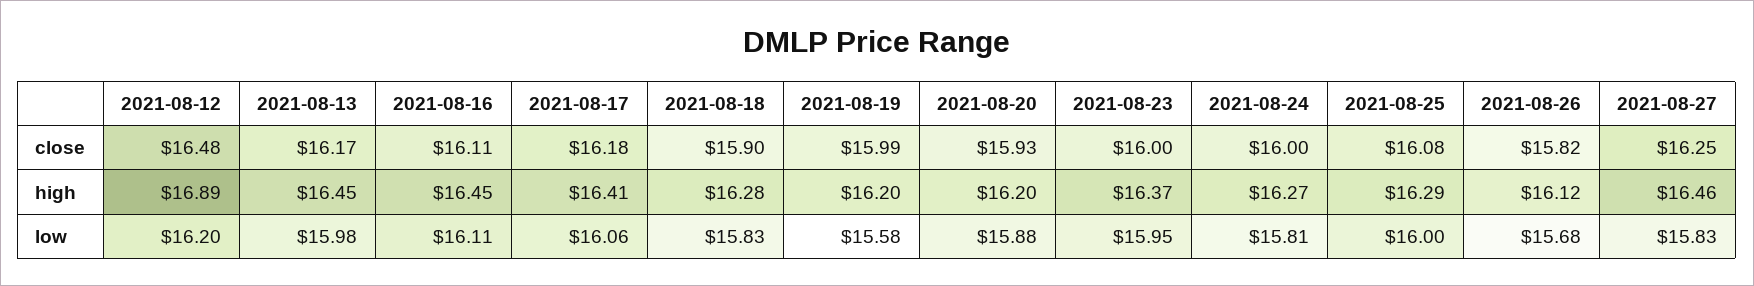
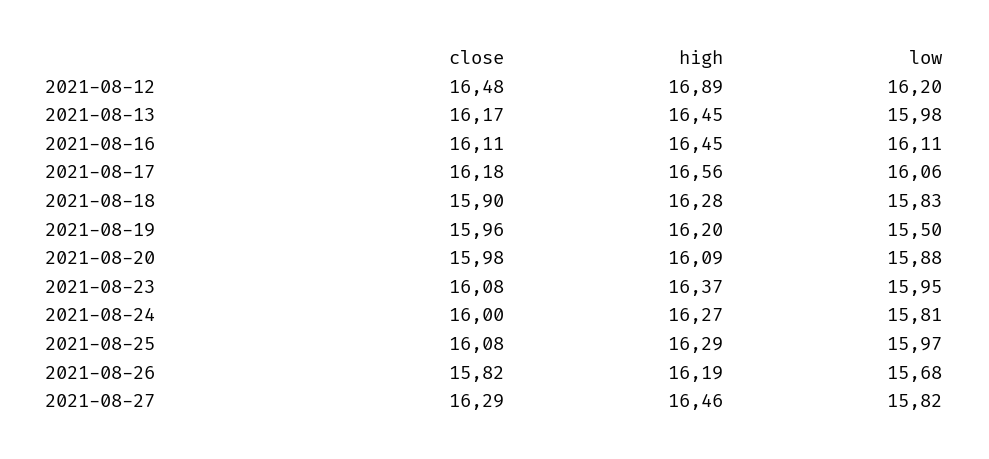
  {
    "2021-08-12": {
      "close": 16.48,
      "high": 16.89,
      "low": 16.2
    },
    "2021-08-13": {
      "close": 16.17,
      "high": 16.45,
      "low": 15.98
    },
    "2021-08-16": {
      "close": 16.11,
      "high": 16.45,
      "low": 16.11
    },
    "2021-08-17": {
      "close": 16.18,
-     "high": 16.41,
+     "high": 16.56,
      "low": 16.06
    },
    "2021-08-18": {
      "close": 15.9,
      "high": 16.28,
      "low": 15.83
    },
    "2021-08-19": {
-     "close": 15.99,
+     "close": 15.96,
      "high": 16.2,
-     "low": 15.58
+     "low": 15.5
    },
    "2021-08-20": {
-     "close": 15.93,
+     "close": 15.98,
-     "high": 16.2,
+     "high": 16.09,
      "low": 15.88
    },
    "2021-08-23": {
-     "close": 16,
+     "close": 16.08,
      "high": 16.37,
      "low": 15.95
    },
    "2021-08-24": {
      "close": 16,
      "high": 16.27,
      "low": 15.81
    },
    "2021-08-25": {
      "close": 16.08,
      "high": 16.29,
-     "low": 16
+     "low": 15.97
    },
    "2021-08-26": {
      "close": 15.82,
-     "high": 16.12,
+     "high": 16.19,
      "low": 15.68
    },
    "2021-08-27": {
-     "close": 16.25,
+     "close": 16.29,
      "high": 16.46,
-     "low": 15.83
+     "low": 15.82
    }
  }

